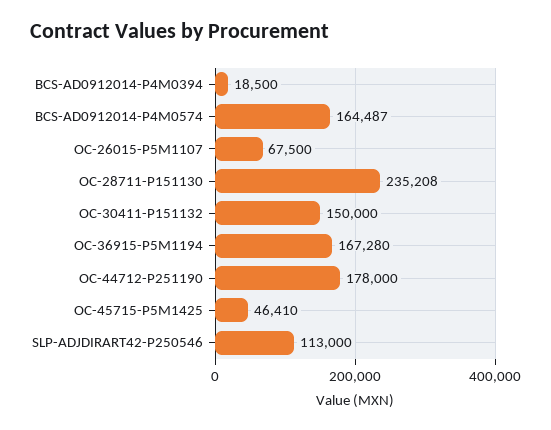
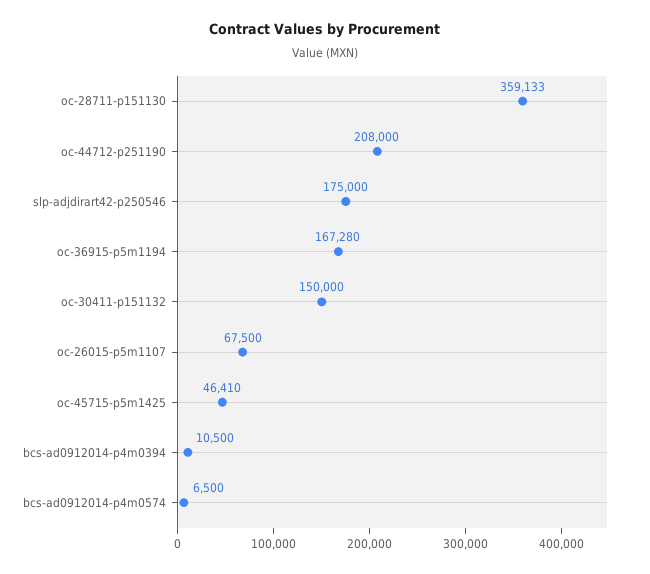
  {
-   "BCS-AD0912014-P4M0394": 18500,
+   "BCS-AD0912014-P4M0394": 10500,
-   "BCS-AD0912014-P4M0574": 164487,
+   "BCS-AD0912014-P4M0574": 6500,
    "OC-26015-P5M1107": 67500,
-   "OC-28711-P151130": 235208,
+   "OC-28711-P151130": 359133,
    "OC-30411-P151132": 150000,
    "OC-36915-P5M1194": 167280,
-   "OC-44712-P251190": 178000,
+   "OC-44712-P251190": 208000,
    "OC-45715-P5M1425": 46410,
-   "SLP-ADJDIRART42-P250546": 113000
+   "SLP-ADJDIRART42-P250546": 175000
  }

